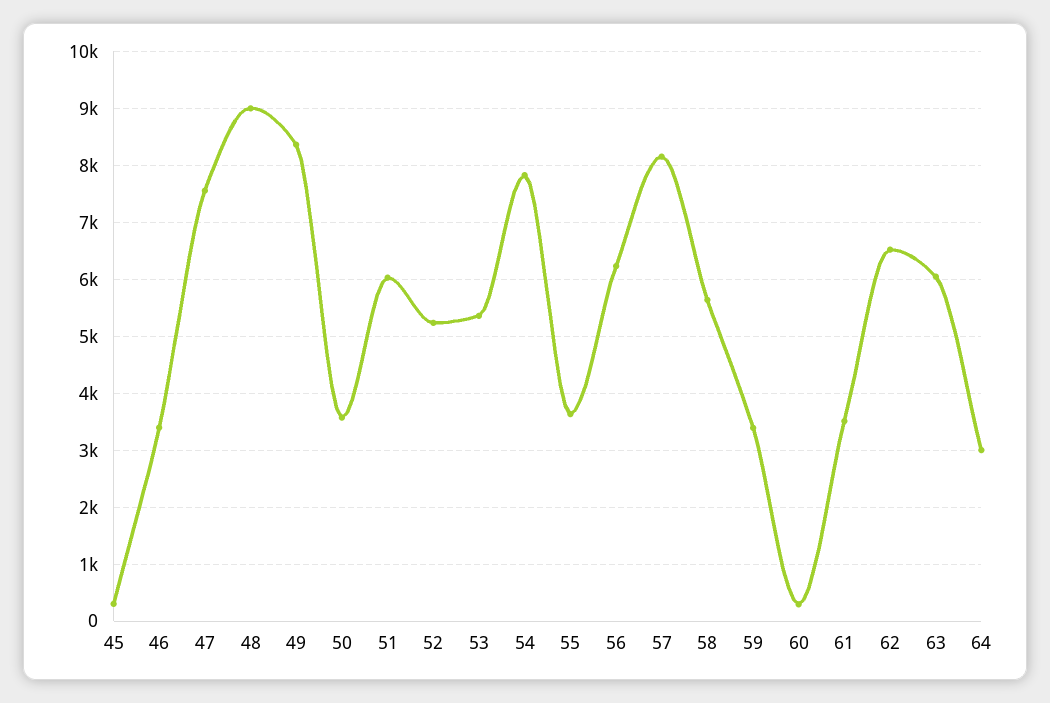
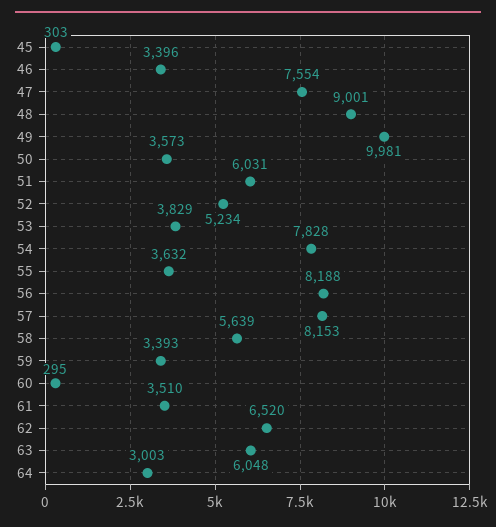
  {
    "45": 303,
    "46": 3396,
    "47": 7554,
    "48": 9001,
-   "49": 8400,
+   "49": 9981,
    "50": 3573,
    "51": 6031,
    "52": 5234,
-   "53": 5400,
+   "53": 3829,
    "54": 7828,
    "55": 3632,
-   "56": 6200,
+   "56": 8188,
    "57": 8153,
    "58": 5639,
    "59": 3393,
    "60": 295,
    "61": 3510,
    "62": 6520,
    "63": 6048,
    "64": 3003
  }

